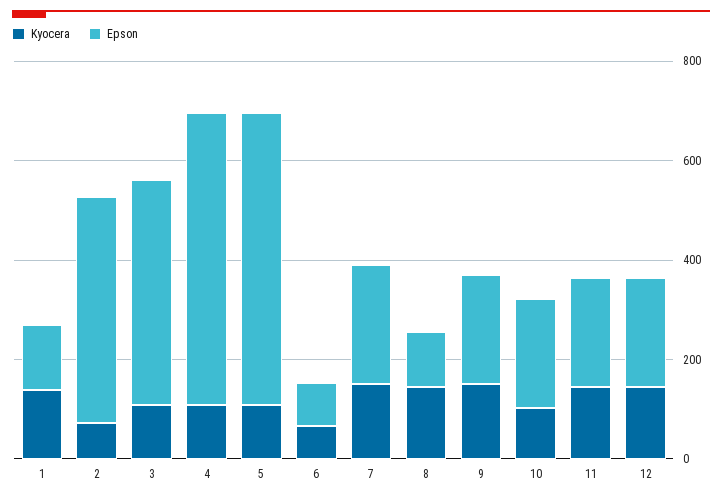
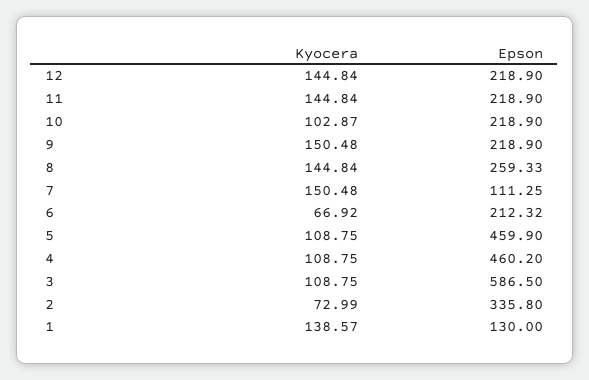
  {
    "Kyocera": {
      "1": 138.57,
      "2": 72.99,
      "3": 108.75,
      "4": 108.75,
      "5": 108.75,
      "6": 66.92,
      "7": 150.48,
      "8": 144.84,
      "9": 150.48,
      "10": 102.87,
      "11": 144.84,
      "12": 144.84
    },
    "Epson": {
      "1": 130,
-     "2": 450,
+     "2": 335.8,
-     "3": 450,
+     "3": 586.5,
-     "4": 600,
+     "4": 460.2,
-     "5": 600,
+     "5": 459.9,
-     "6": 100,
+     "6": 212.32,
-     "7": 250,
+     "7": 111.25,
-     "8": 100,
+     "8": 259.33,
      "9": 218.9,
      "10": 218.9,
      "11": 218.9,
      "12": 218.9
    }
  }

